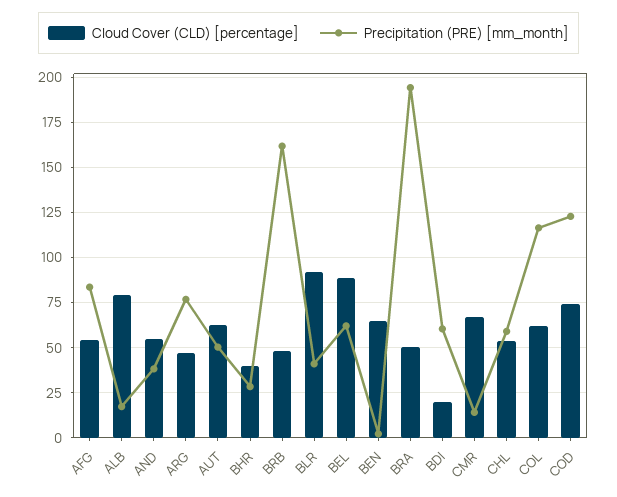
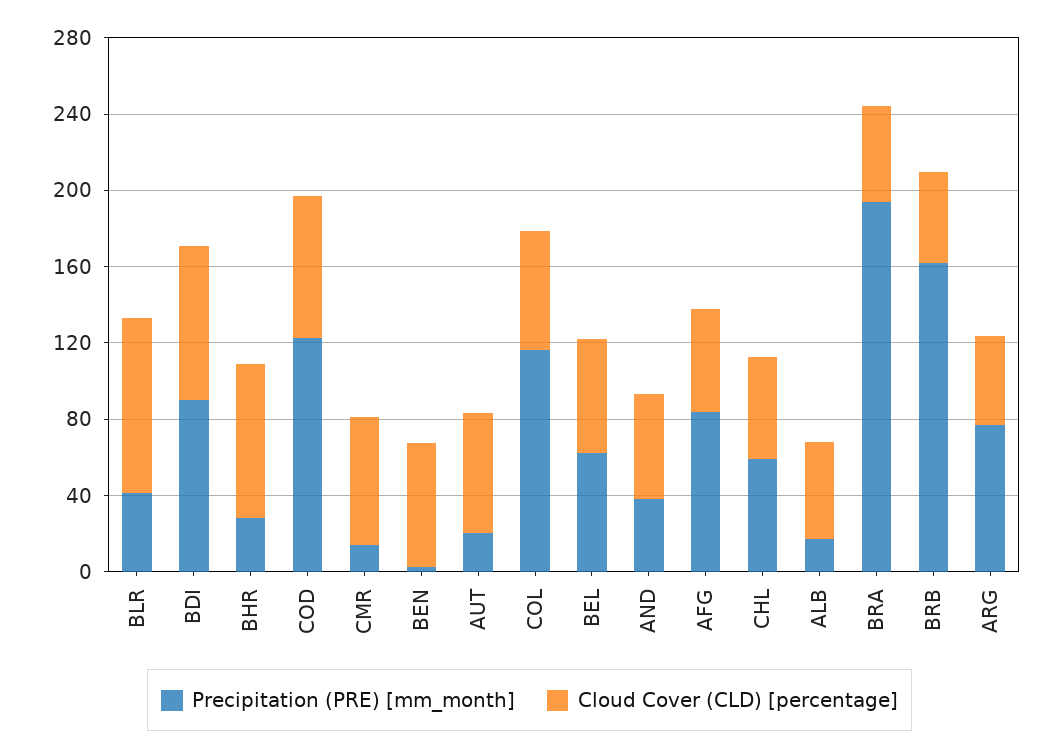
  {
    "Cloud Cover (CLD) [percentage]": {
      "AFG": 55,
-     "ALB": 80,
+     "ALB": 50,
      "AND": 55,
      "ARG": 45,
      "AUT": 65,
-     "BHR": 40,
+     "BHR": 80,
      "BRB": 50,
      "BLR": 90,
-     "BEL": 90,
+     "BEL": 60,
      "BEN": 65,
      "BRA": 50,
-     "BDI": 20,
+     "BDI": 80,
      "CMR": 65,
      "CHL": 55,
      "COL": 60,
      "COD": 75
    },
    "Precipitation (PRE) [mm_month]": {
      "AFG": 85,
      "ALB": 15,
      "AND": 40,
      "ARG": 75,
-     "AUT": 50,
+     "AUT": 20,
      "BHR": 30,
      "BRB": 160,
      "BLR": 40,
      "BEL": 60,
      "BEN": 0,
      "BRA": 195,
-     "BDI": 60,
+     "BDI": 90,
      "CMR": 15,
      "CHL": 60,
      "COL": 115,
      "COD": 125
    }
  }

